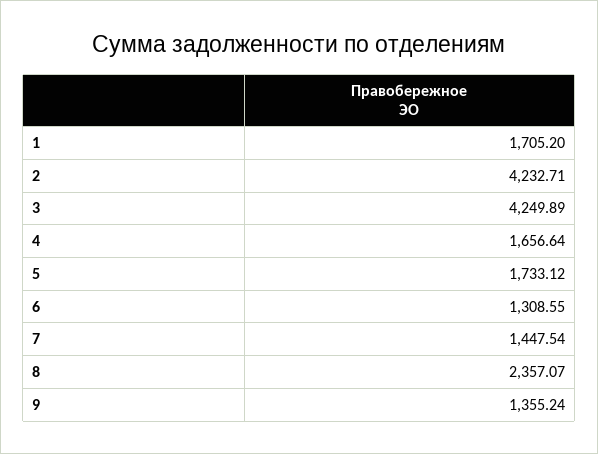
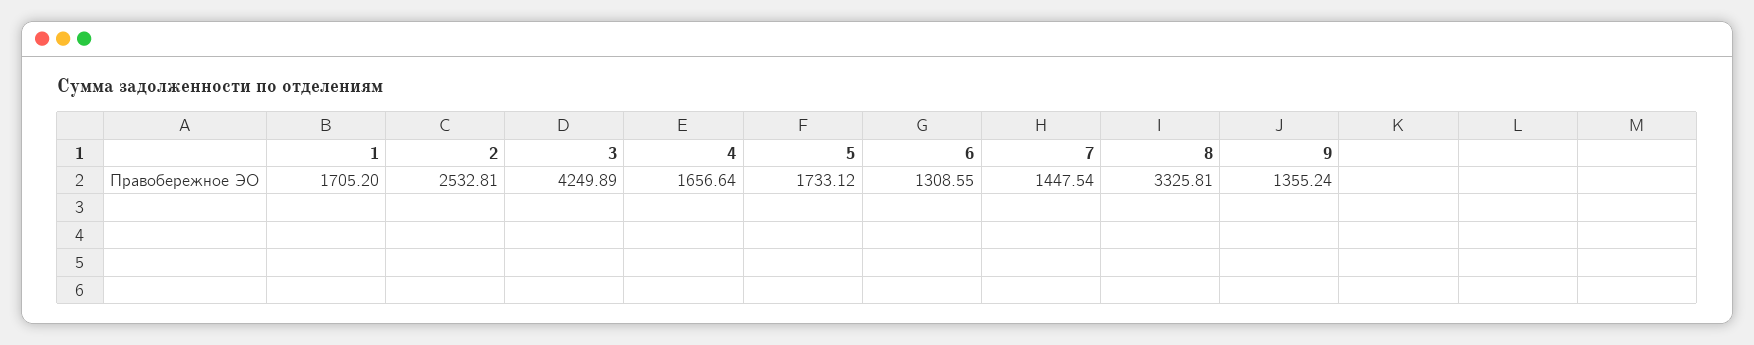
  {
    "1": 1705.2,
-   "2": 4232.71,
+   "2": 2532.81,
    "3": 4249.89,
    "4": 1656.64,
    "5": 1733.12,
    "6": 1308.55,
    "7": 1447.54,
-   "8": 2357.07,
+   "8": 3325.81,
    "9": 1355.24
  }

